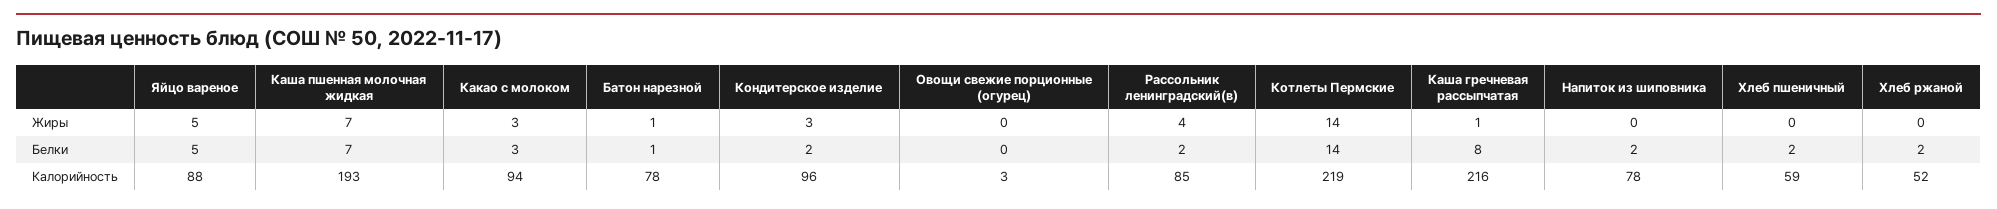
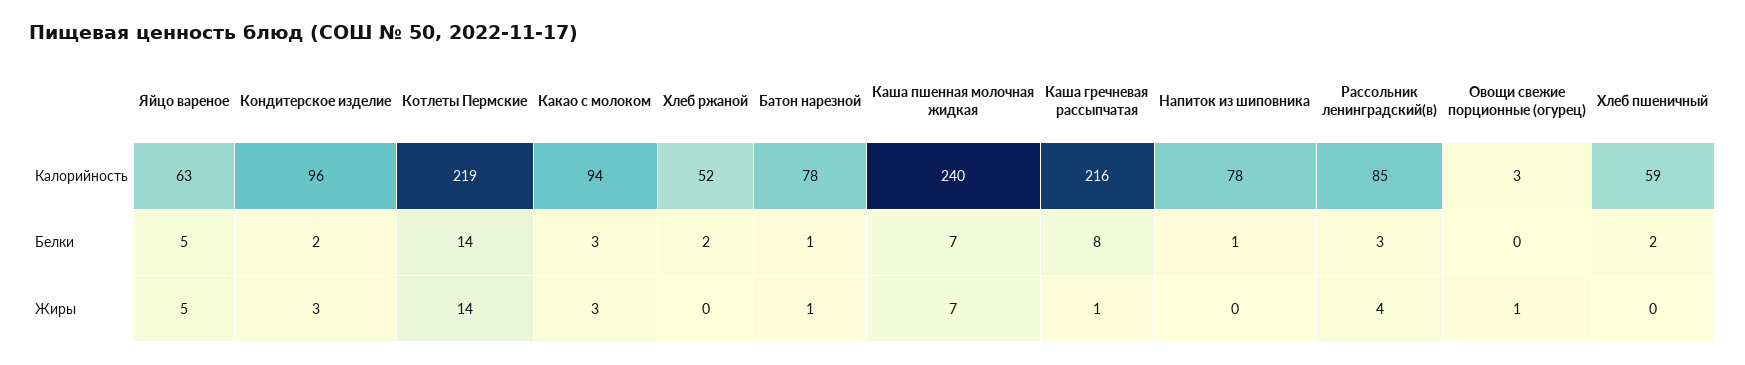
  {
    "Яйцо вареное": {
      "Жиры": 5,
      "Белки": 5,
-     "Калорийность": 88
+     "Калорийность": 63
    },
    "Каша пшенная молочная жидкая": {
      "Жиры": 7,
      "Белки": 7,
-     "Калорийность": 193
+     "Калорийность": 240
    },
    "Какао с молоком": {
      "Жиры": 3,
      "Белки": 3,
      "Калорийность": 94
    },
    "Батон нарезной": {
      "Жиры": 1,
      "Белки": 1,
      "Калорийность": 78
    },
    "Кондитерское изделие": {
      "Жиры": 3,
      "Белки": 2,
      "Калорийность": 96
    },
    "Овощи свежие порционные (огурец)": {
-     "Жиры": 0,
+     "Жиры": 1,
      "Белки": 0,
      "Калорийность": 3
    },
    "Рассольник ленинградский(в)": {
      "Жиры": 4,
-     "Белки": 2,
+     "Белки": 3,
      "Калорийность": 85
    },
    "Котлеты Пермские": {
      "Жиры": 14,
      "Белки": 14,
      "Калорийность": 219
    },
    "Каша гречневая рассыпчатая": {
      "Жиры": 1,
      "Белки": 8,
      "Калорийность": 216
    },
    "Напиток из шиповника": {
      "Жиры": 0,
-     "Белки": 2,
+     "Белки": 1,
      "Калорийность": 78
    },
    "Хлеб пшеничный": {
      "Жиры": 0,
      "Белки": 2,
      "Калорийность": 59
    },
    "Хлеб ржаной": {
      "Жиры": 0,
      "Белки": 2,
      "Калорийность": 52
    }
  }

